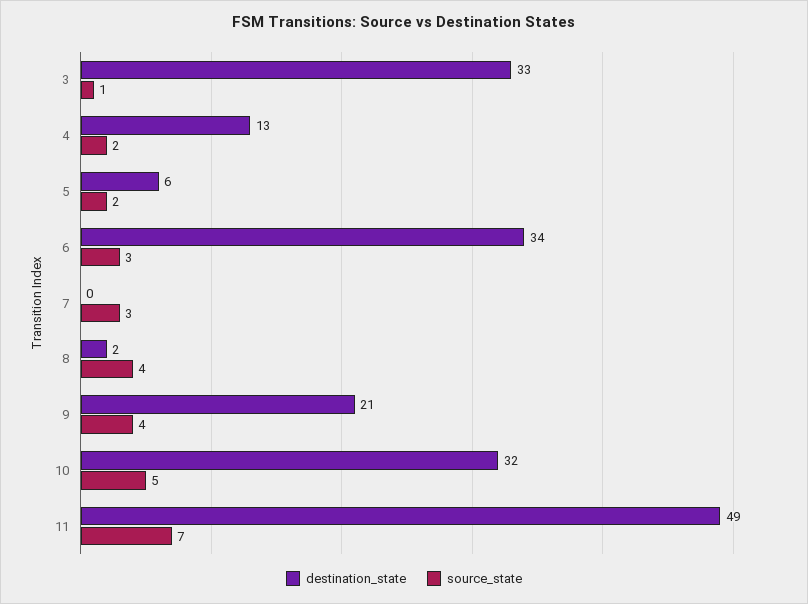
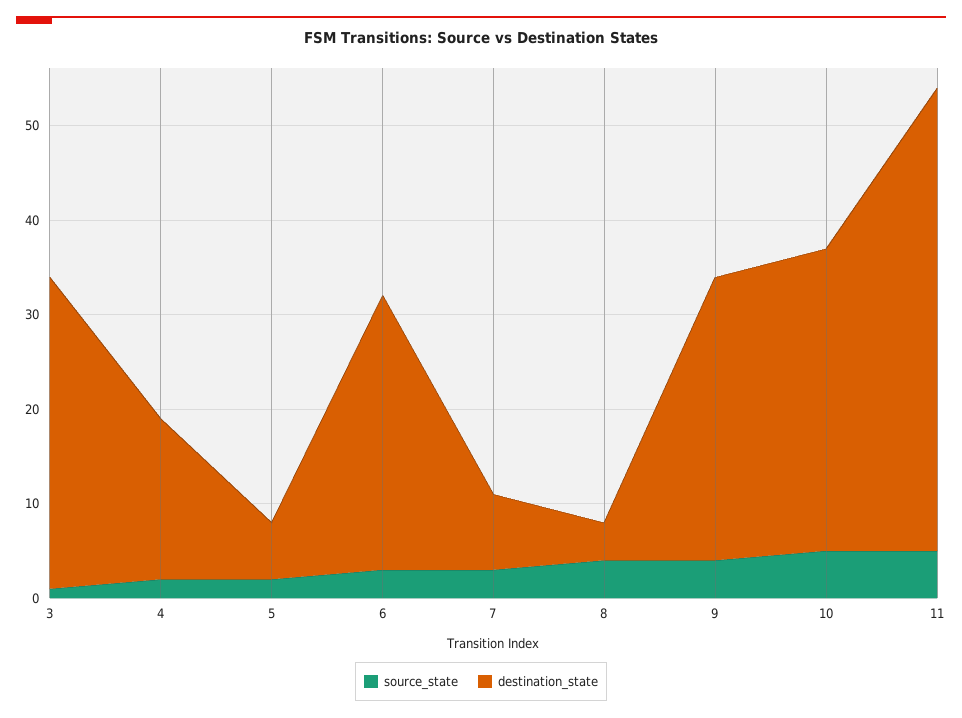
  {
    "destination_state": {
      "3": 33,
-     "4": 13,
+     "4": 17,
      "5": 6,
-     "6": 34,
+     "6": 29,
-     "7": 0,
+     "7": 8,
-     "8": 2,
+     "8": 4,
-     "9": 21,
+     "9": 30,
      "10": 32,
      "11": 49
    },
    "source_state": {
      "3": 1,
      "4": 2,
      "5": 2,
      "6": 3,
      "7": 3,
      "8": 4,
      "9": 4,
      "10": 5,
-     "11": 7
+     "11": 5
    }
  }

